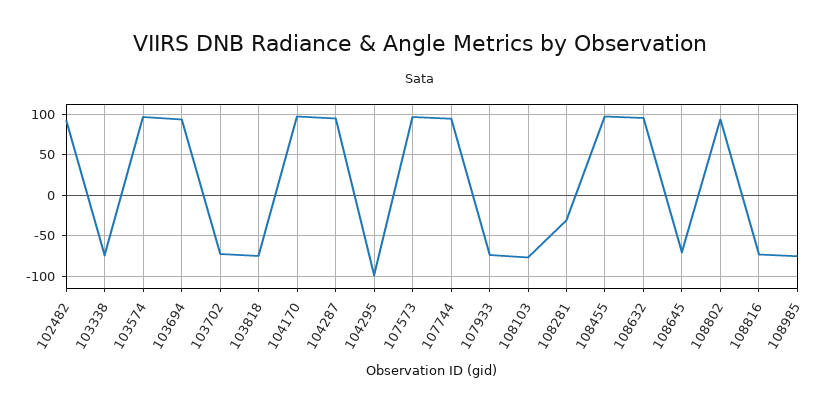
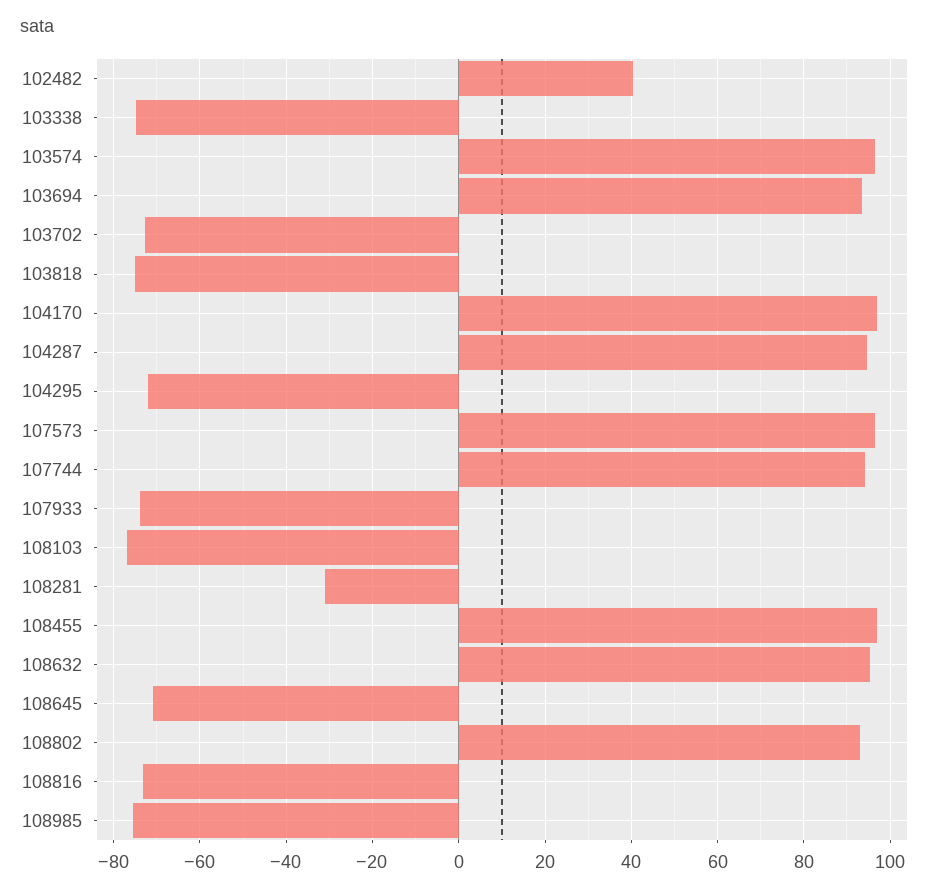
  {
-   "102482": 90,
+   "102482": 40,
    "103338": -74,
    "103574": 96,
    "103694": 94,
    "103702": -72,
    "103818": -76,
    "104170": 98,
    "104287": 94,
-   "104295": -100,
+   "104295": -72,
    "107573": 96,
    "107744": 94,
    "107933": -74,
    "108103": -76,
    "108281": -32,
    "108455": 96,
    "108632": 96,
    "108645": -70,
    "108802": 94,
    "108816": -74,
    "108985": -76
  }

